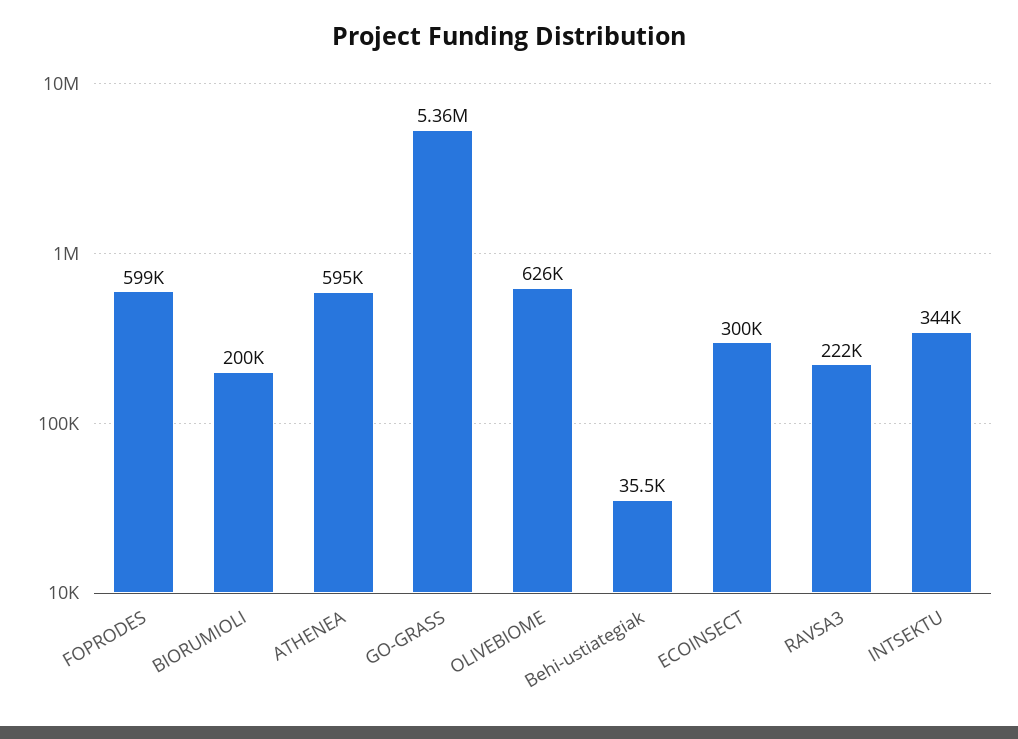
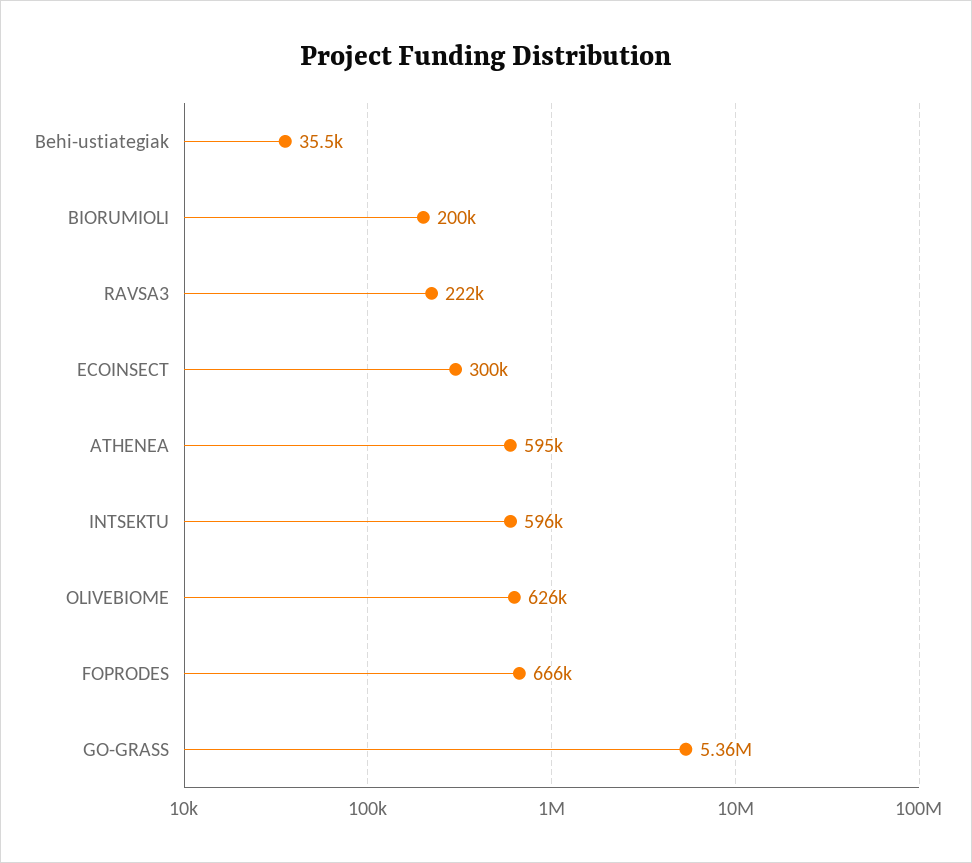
  {
-   "FOPRODES": 599000,
+   "FOPRODES": 666000,
    "BIORUMIOLI": 200000,
    "ATHENEA": 595000,
    "GO-GRASS": 5360000,
    "OLIVEBIOME": 626000,
    "Behi-ustiategiak": 35500,
    "ECOINSECT": 300000,
    "RAVSA3": 222000,
-   "INTSEKTU": 344000
+   "INTSEKTU": 596000
  }

